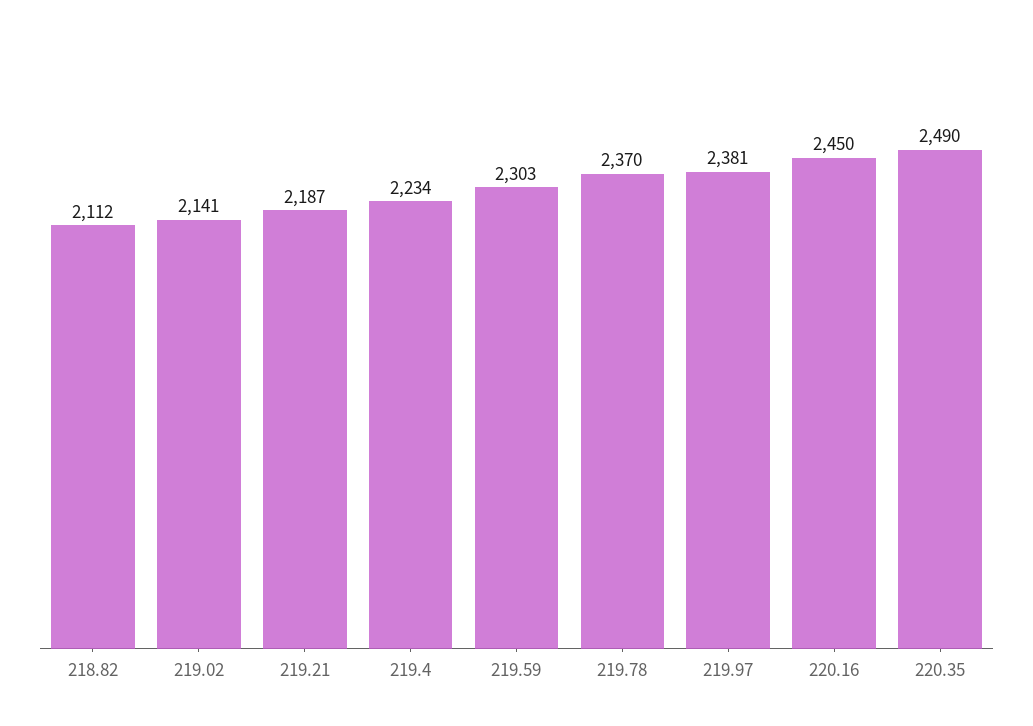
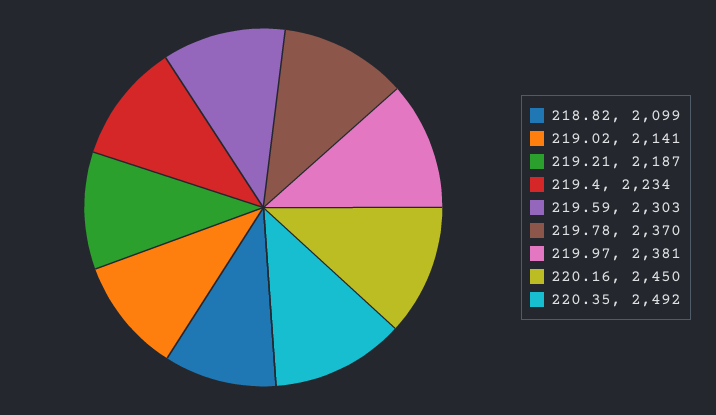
  {
-   "218.82": 2112,
+   "218.82": 2099,
    "219.02": 2141,
    "219.21": 2187,
    "219.4": 2234,
    "219.59": 2303,
    "219.78": 2370,
    "219.97": 2381,
    "220.16": 2450,
-   "220.35": 2490
+   "220.35": 2492
  }

